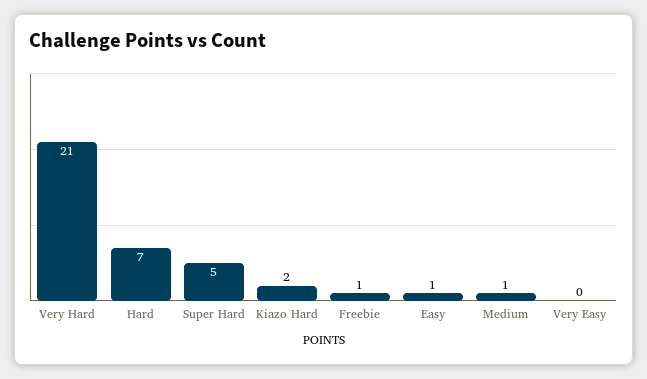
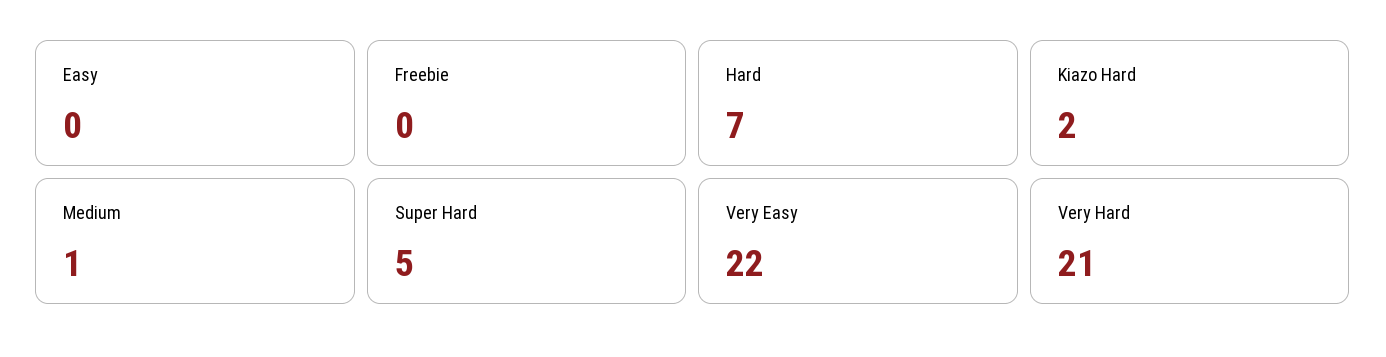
  {
    "Very Hard": 21,
    "Hard": 7,
    "Super Hard": 5,
    "Kiazo Hard": 2,
-   "Freebie": 1,
+   "Freebie": 0,
-   "Easy": 1,
+   "Easy": 0,
    "Medium": 1,
-   "Very Easy": 0
+   "Very Easy": 22
  }

